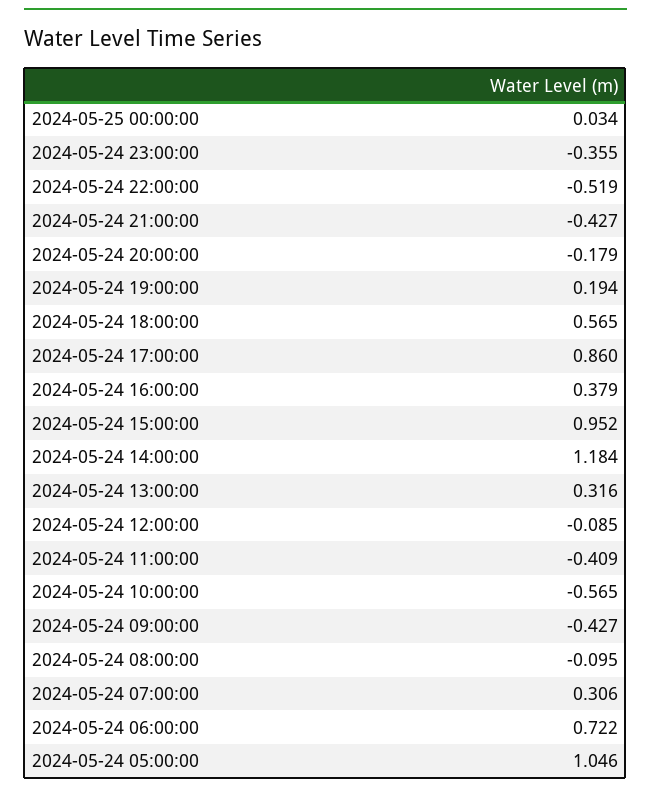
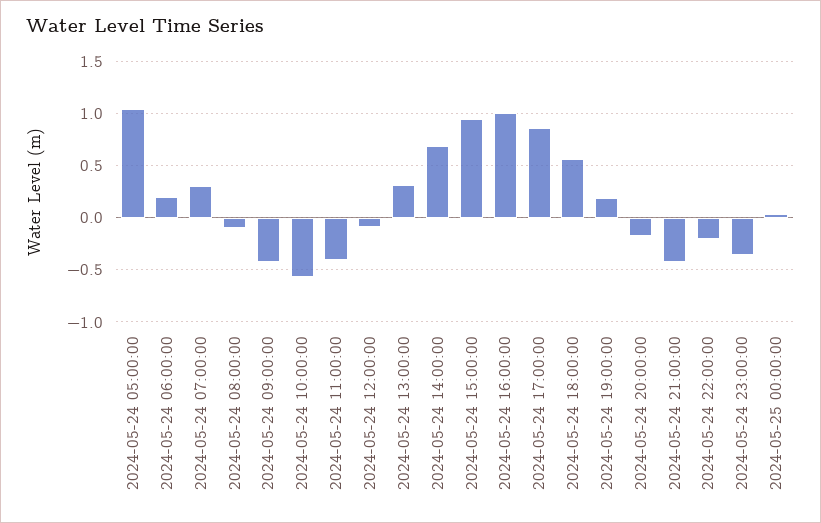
  {
    "2024-05-25 00:00:00": 0.034,
    "2024-05-24 23:00:00": -0.355,
-   "2024-05-24 22:00:00": -0.519,
+   "2024-05-24 22:00:00": -0.2,
    "2024-05-24 21:00:00": -0.427,
    "2024-05-24 20:00:00": -0.179,
    "2024-05-24 19:00:00": 0.194,
    "2024-05-24 18:00:00": 0.565,
    "2024-05-24 17:00:00": 0.86,
-   "2024-05-24 16:00:00": 0.379,
+   "2024-05-24 16:00:00": 1,
    "2024-05-24 15:00:00": 0.952,
-   "2024-05-24 14:00:00": 1.184,
+   "2024-05-24 14:00:00": 0.7,
    "2024-05-24 13:00:00": 0.316,
    "2024-05-24 12:00:00": -0.085,
    "2024-05-24 11:00:00": -0.409,
    "2024-05-24 10:00:00": -0.565,
    "2024-05-24 09:00:00": -0.427,
    "2024-05-24 08:00:00": -0.095,
    "2024-05-24 07:00:00": 0.306,
-   "2024-05-24 06:00:00": 0.722,
+   "2024-05-24 06:00:00": 0.2,
    "2024-05-24 05:00:00": 1.046
  }

